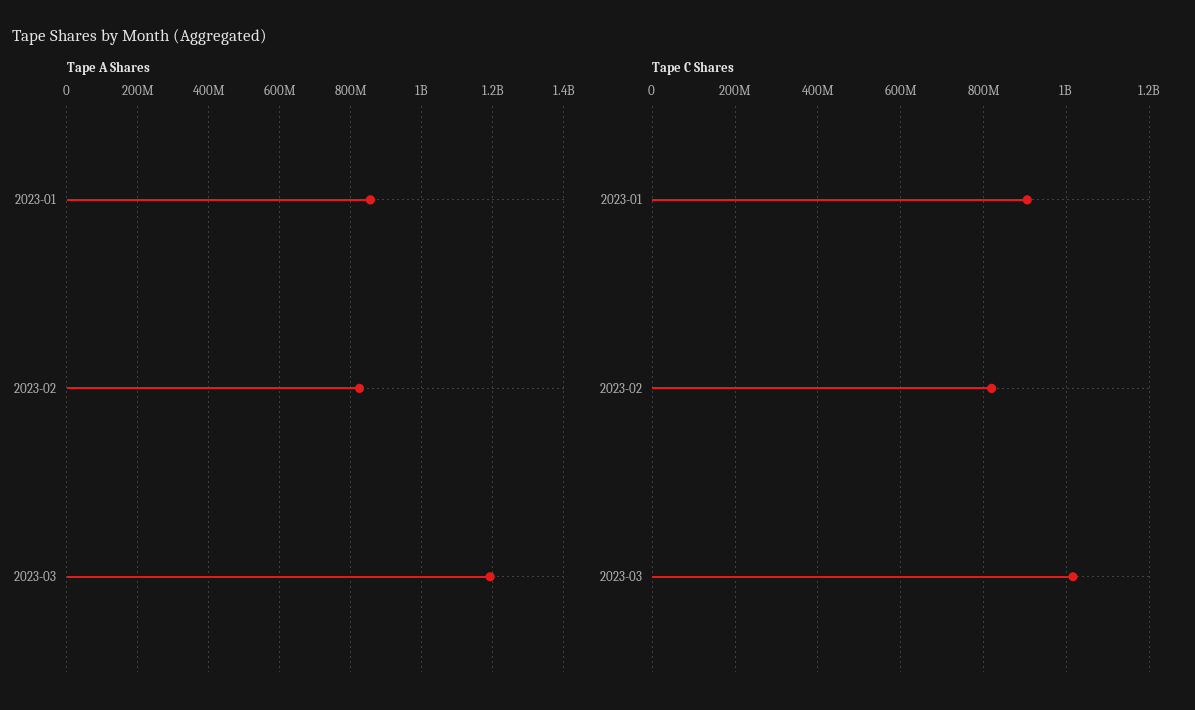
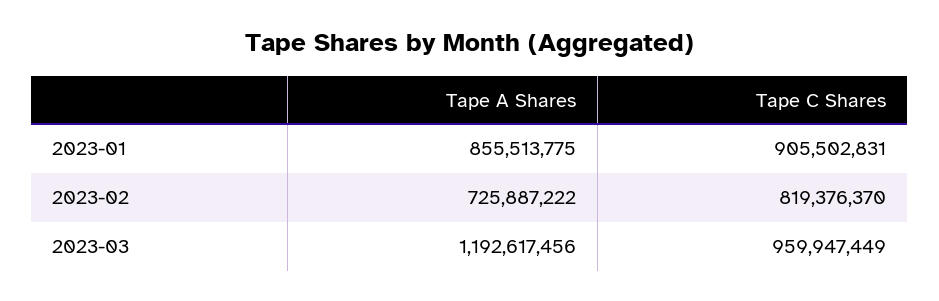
  {
    "Tape A Shares": {
      "2023-01": 855513775,
-     "2023-02": 820000000,
+     "2023-02": 725887222,
      "2023-03": 1192617456
    },
    "Tape C Shares": {
      "2023-01": 905502831,
      "2023-02": 819376370,
-     "2023-03": 1020000000
+     "2023-03": 959947449
    }
  }

